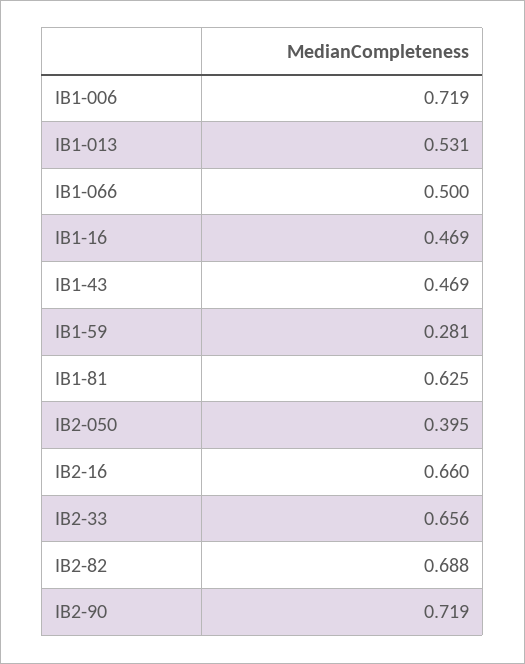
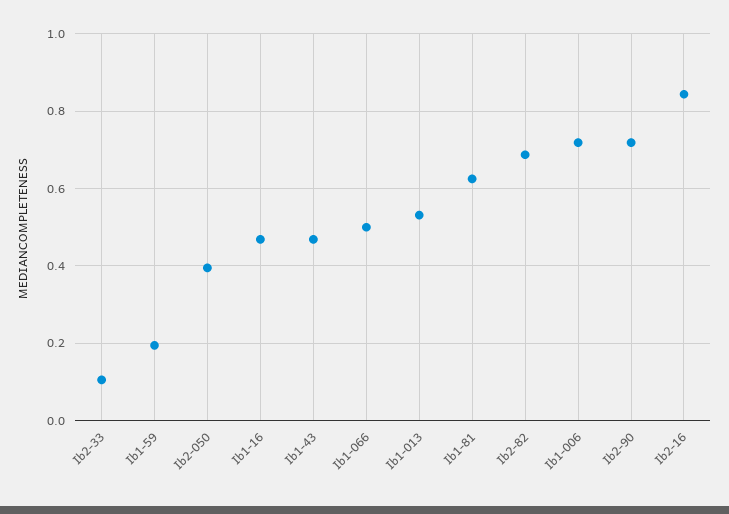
  {
    "IB1-006": 0.719,
    "IB1-013": 0.531,
    "IB1-066": 0.5,
    "IB1-16": 0.469,
    "IB1-43": 0.469,
-   "IB1-59": 0.281,
+   "IB1-59": 0.2,
    "IB1-81": 0.625,
    "IB2-050": 0.395,
-   "IB2-16": 0.66,
+   "IB2-16": 0.84,
-   "IB2-33": 0.656,
+   "IB2-33": 0.1,
    "IB2-82": 0.688,
    "IB2-90": 0.719
  }

